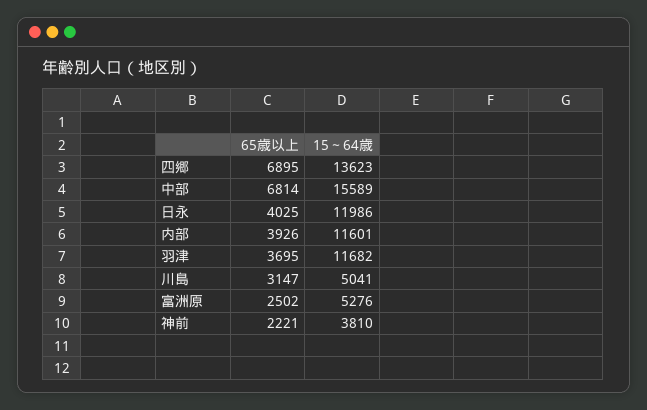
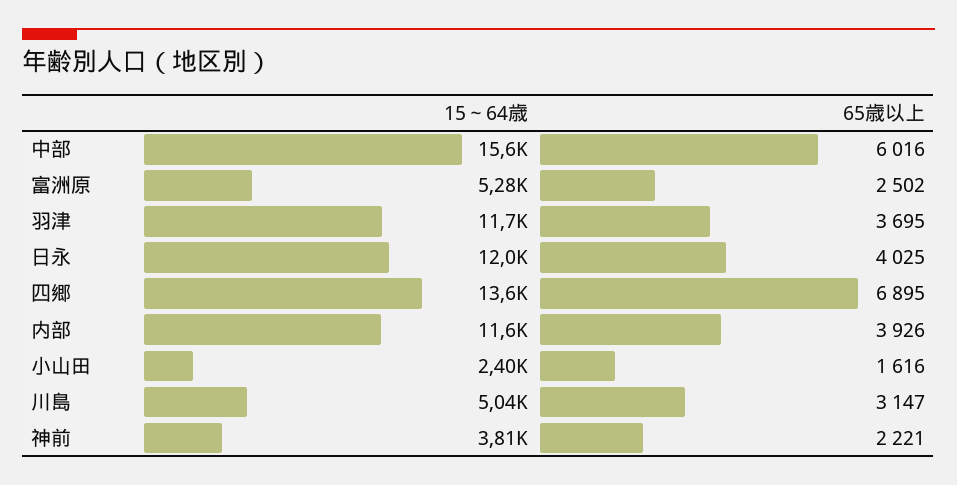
  {
    "65歳以上": {
      "四郷": 6895,
-     "中部": 6814,
+     "中部": 6016,
      "日永": 4025,
      "内部": 3926,
      "羽津": 3695,
      "川島": 3147,
      "富洲原": 2502,
-     "神前": 2221
+     "神前": 2221,
+     "小山田": 1616
    },
    "15～64歳": {
      "四郷": 13623,
      "中部": 15589,
      "日永": 11986,
      "内部": 11601,
      "羽津": 11682,
      "川島": 5041,
      "富洲原": 5276,
-     "神前": 3810
+     "神前": 3810,
+     "小山田": 2400
    }
  }

